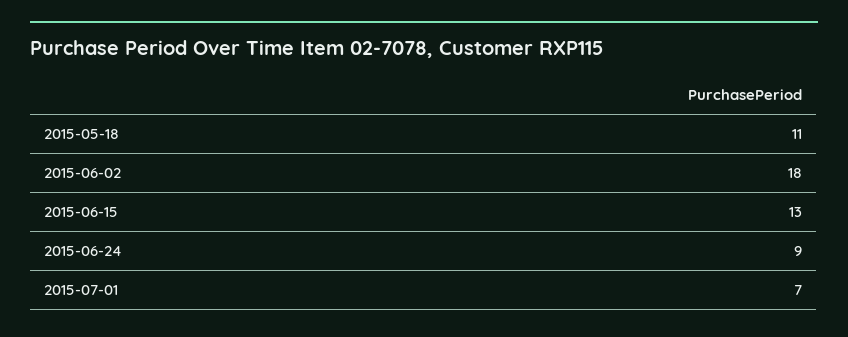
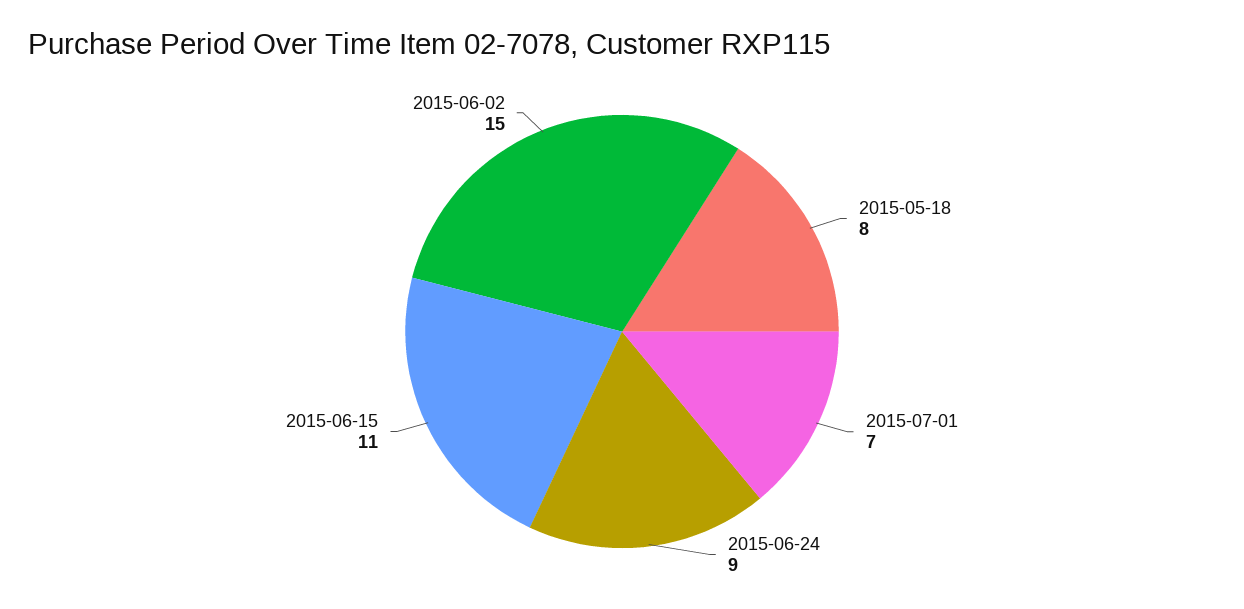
  {
-   "2015-05-18": 11,
+   "2015-05-18": 8,
-   "2015-06-02": 18,
+   "2015-06-02": 15,
-   "2015-06-15": 13,
+   "2015-06-15": 11,
    "2015-06-24": 9,
    "2015-07-01": 7
  }

